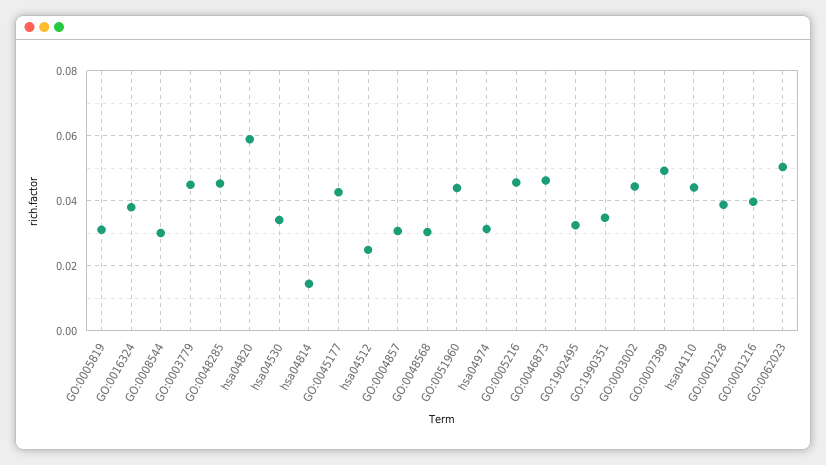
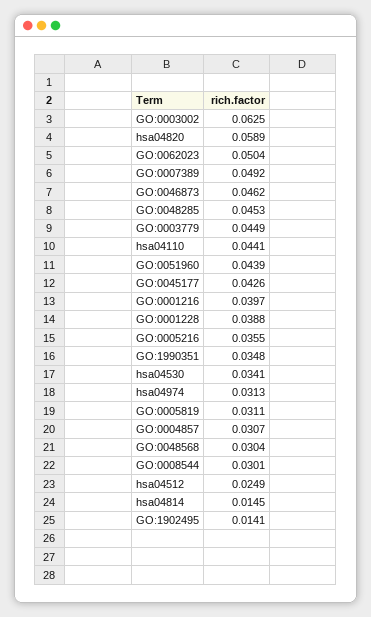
  {
    "GO:0005819": 0.0311,
-   "GO:0016324": 0.038,
    "GO:0008544": 0.0301,
    "GO:0003779": 0.0449,
    "GO:0048285": 0.0453,
    "hsa04820": 0.0589,
    "hsa04530": 0.0341,
    "hsa04814": 0.0145,
    "GO:0045177": 0.0426,
    "hsa04512": 0.0249,
    "GO:0004857": 0.0307,
    "GO:0048568": 0.0304,
    "GO:0051960": 0.0439,
    "hsa04974": 0.0313,
-   "GO:0005216": 0.046,
+   "GO:0005216": 0.0355,
    "GO:0046873": 0.0462,
-   "GO:1902495": 0.032,
+   "GO:1902495": 0.0141,
    "GO:1990351": 0.0348,
-   "GO:0003002": 0.044,
+   "GO:0003002": 0.0625,
    "GO:0007389": 0.0492,
    "hsa04110": 0.0441,
    "GO:0001228": 0.0388,
    "GO:0001216": 0.0397,
    "GO:0062023": 0.0504
  }

